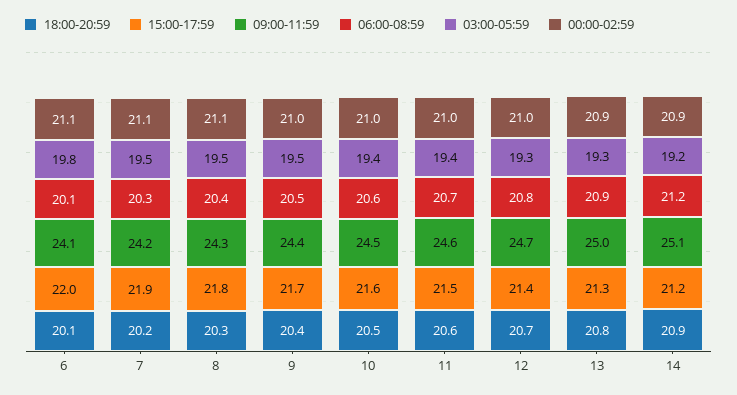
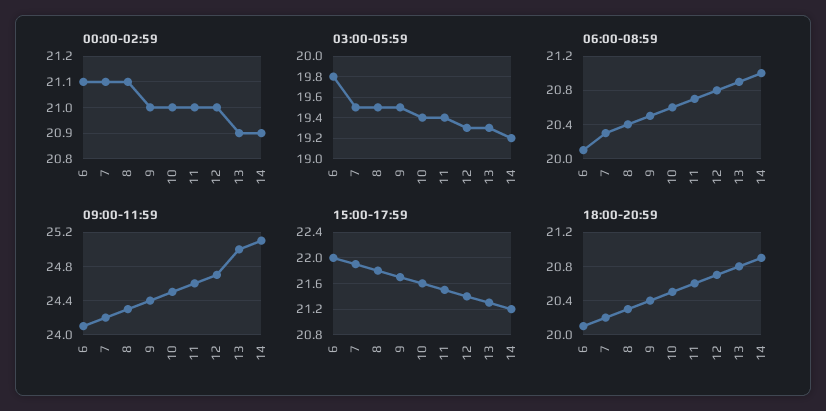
  {
    "18:00-20:59": {
      "6": 20.1,
      "7": 20.2,
      "8": 20.3,
      "9": 20.4,
      "10": 20.5,
      "11": 20.6,
      "12": 20.7,
      "13": 20.8,
      "14": 20.9
    },
    "15:00-17:59": {
      "6": 22,
      "7": 21.9,
      "8": 21.8,
      "9": 21.7,
      "10": 21.6,
      "11": 21.5,
      "12": 21.4,
      "13": 21.3,
      "14": 21.2
    },
    "09:00-11:59": {
      "6": 24.1,
      "7": 24.2,
      "8": 24.3,
      "9": 24.4,
      "10": 24.5,
      "11": 24.6,
      "12": 24.7,
      "13": 25,
      "14": 25.1
    },
    "06:00-08:59": {
      "6": 20.1,
      "7": 20.3,
      "8": 20.4,
      "9": 20.5,
      "10": 20.6,
      "11": 20.7,
      "12": 20.8,
      "13": 20.9,
-     "14": 21.2
+     "14": 21
    },
    "03:00-05:59": {
      "6": 19.8,
      "7": 19.5,
      "8": 19.5,
      "9": 19.5,
      "10": 19.4,
      "11": 19.4,
      "12": 19.3,
      "13": 19.3,
      "14": 19.2
    },
    "00:00-02:59": {
      "6": 21.1,
      "7": 21.1,
      "8": 21.1,
      "9": 21,
      "10": 21,
      "11": 21,
      "12": 21,
      "13": 20.9,
      "14": 20.9
    }
  }

